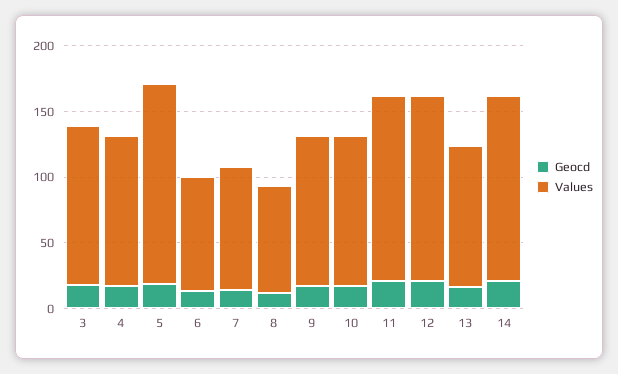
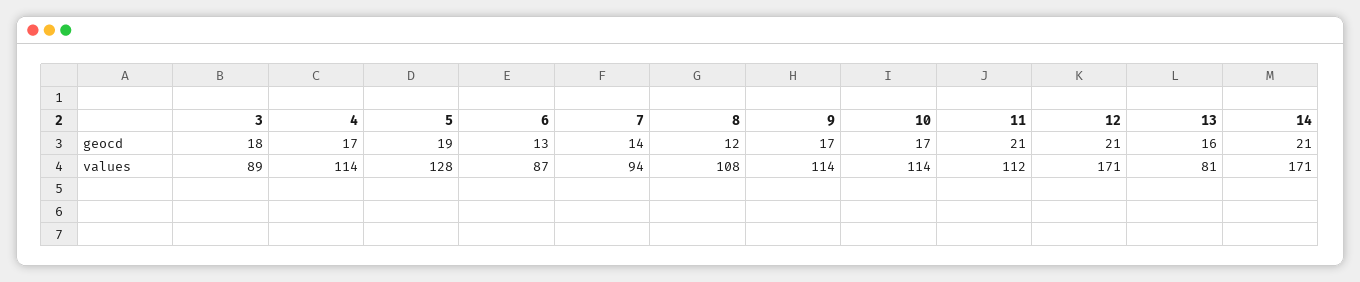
  {
    "Geocd": {
      "3": 18,
      "4": 17,
      "5": 19,
      "6": 13,
      "7": 14,
      "8": 12,
      "9": 17,
      "10": 17,
      "11": 21,
      "12": 21,
      "13": 16,
      "14": 21
    },
    "Values": {
-     "3": 120,
+     "3": 89,
      "4": 114,
-     "5": 150,
+     "5": 128,
      "6": 87,
      "7": 94,
-     "8": 80,
+     "8": 108,
      "9": 114,
      "10": 114,
-     "11": 140,
+     "11": 112,
-     "12": 140,
+     "12": 171,
-     "13": 110,
+     "13": 81,
-     "14": 140
+     "14": 171
    }
  }

